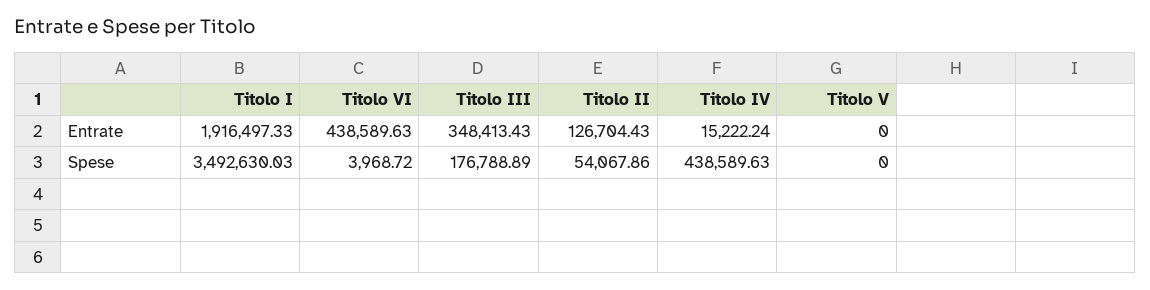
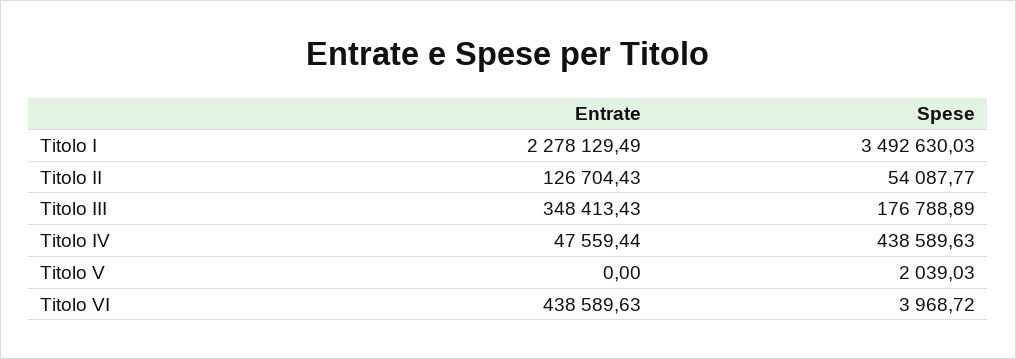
  {
    "Titolo I": {
-     "Entrate": 1916497.33,
+     "Entrate": 2278129.49,
      "Spese": 3492630.03
    },
    "Titolo VI": {
      "Entrate": 438589.63,
      "Spese": 3968.72
    },
    "Titolo III": {
      "Entrate": 348413.43,
      "Spese": 176788.89
    },
    "Titolo II": {
      "Entrate": 126704.43,
-     "Spese": 54067.86
+     "Spese": 54087.77
    },
    "Titolo IV": {
-     "Entrate": 15222.24,
+     "Entrate": 47559.44,
      "Spese": 438589.63
    },
    "Titolo V": {
      "Entrate": 0,
-     "Spese": 0
+     "Spese": 2039.03
    }
  }

